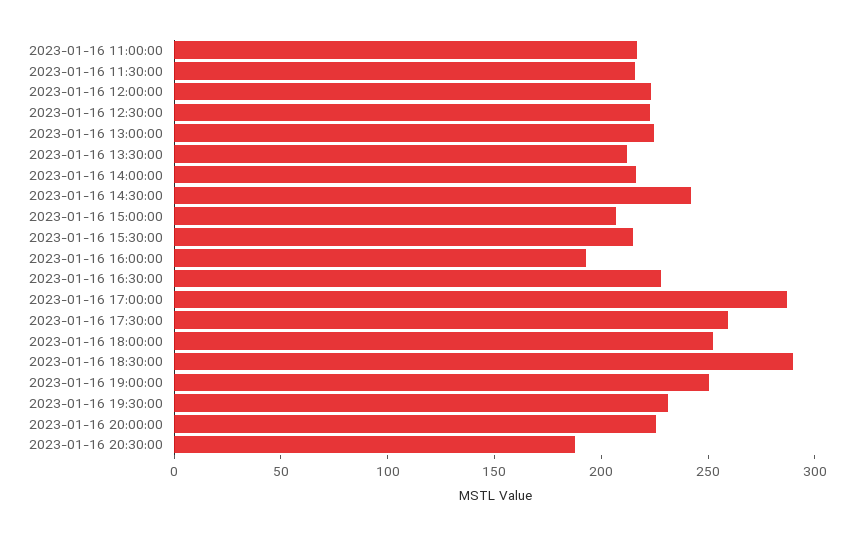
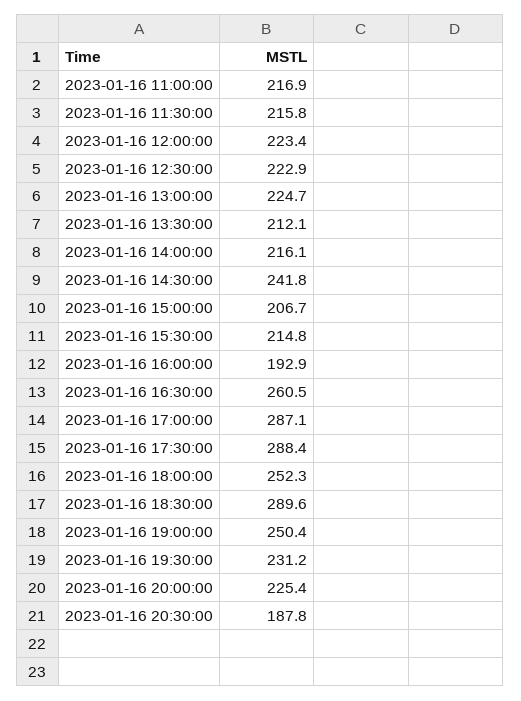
  {
    "2023-01-16 11:00:00": 216.9,
    "2023-01-16 11:30:00": 215.8,
    "2023-01-16 12:00:00": 223.4,
    "2023-01-16 12:30:00": 222.9,
    "2023-01-16 13:00:00": 224.7,
    "2023-01-16 13:30:00": 212.1,
    "2023-01-16 14:00:00": 216.1,
    "2023-01-16 14:30:00": 241.8,
    "2023-01-16 15:00:00": 206.7,
    "2023-01-16 15:30:00": 214.8,
    "2023-01-16 16:00:00": 192.9,
-   "2023-01-16 16:30:00": 230,
+   "2023-01-16 16:30:00": 260.5,
    "2023-01-16 17:00:00": 287.1,
-   "2023-01-16 17:30:00": 260,
+   "2023-01-16 17:30:00": 288.4,
    "2023-01-16 18:00:00": 252.3,
    "2023-01-16 18:30:00": 289.6,
    "2023-01-16 19:00:00": 250.4,
    "2023-01-16 19:30:00": 231.2,
    "2023-01-16 20:00:00": 225.4,
    "2023-01-16 20:30:00": 187.8
  }

